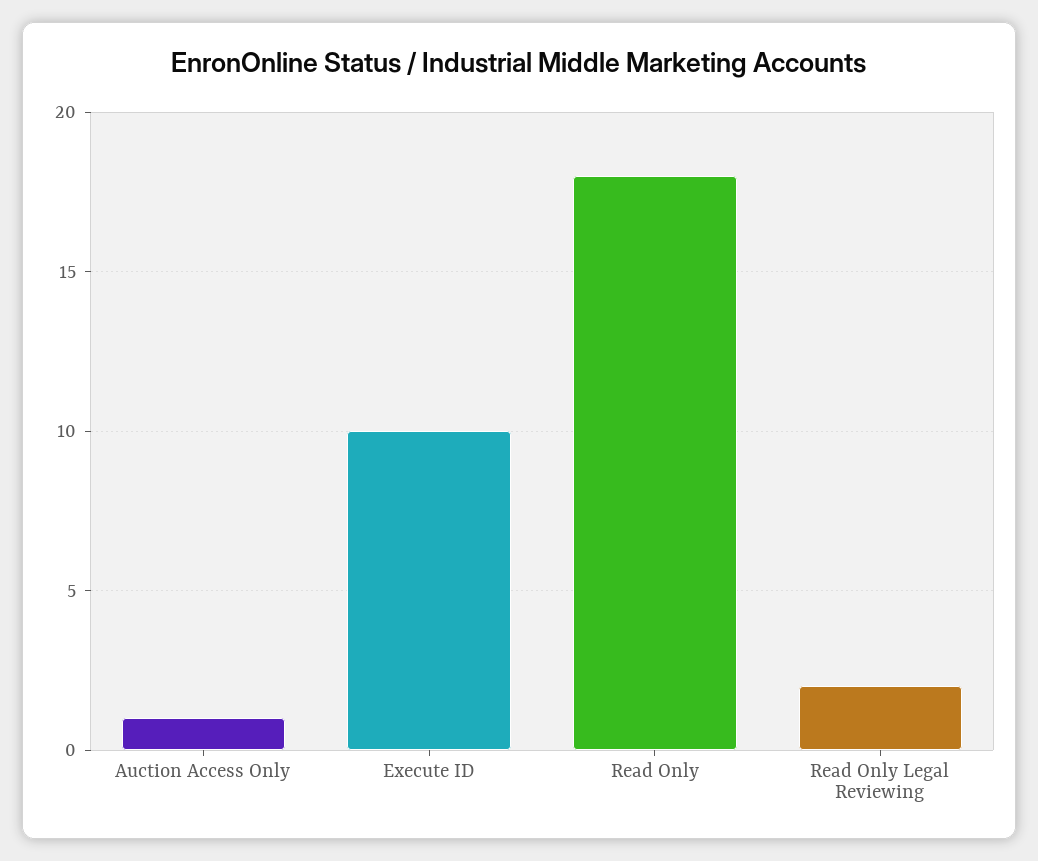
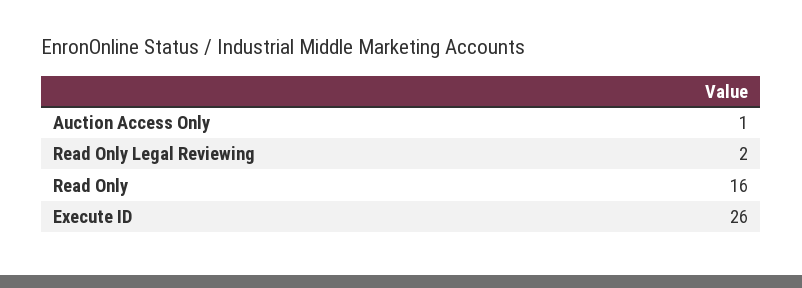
  {
    "Auction Access Only": 1,
-   "Execute ID": 10,
+   "Execute ID": 26,
-   "Read Only": 18,
+   "Read Only": 16,
    "Read Only Legal Reviewing": 2
  }

